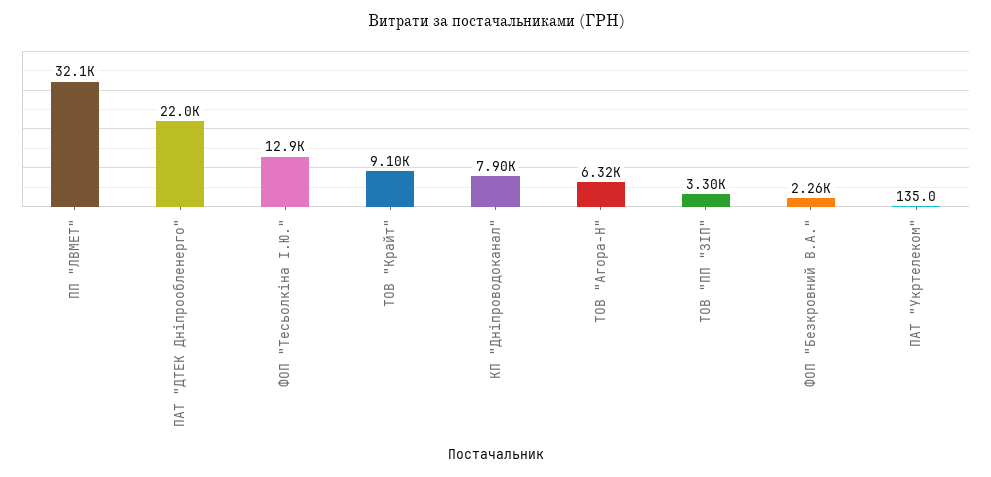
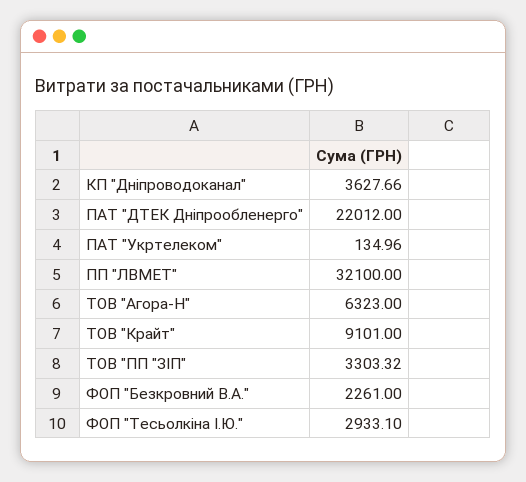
  {
    "ПП \"ЛВМЕТ\"": 32100,
    "ПАТ \"ДТЕК Дніпрообленерго\"": 22012,
-   "ФОП \"Тесьолкіна І.Ю.\"": 12900,
+   "ФОП \"Тесьолкіна І.Ю.\"": 2933.1,
    "ТОВ \"Крайт\"": 9101,
-   "КП \"Дніпроводоканал\"": 7900,
+   "КП \"Дніпроводоканал\"": 3627.66,
    "ТОВ \"Агора-Н\"": 6323,
    "ТОВ \"ПП \"ЗІП\"": 3303.32,
    "ФОП \"Безкровний В.А.\"": 2261,
    "ПАТ \"Укртелеком\"": 134.96
  }

